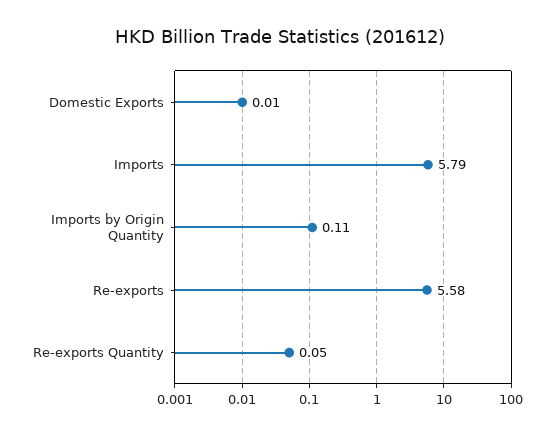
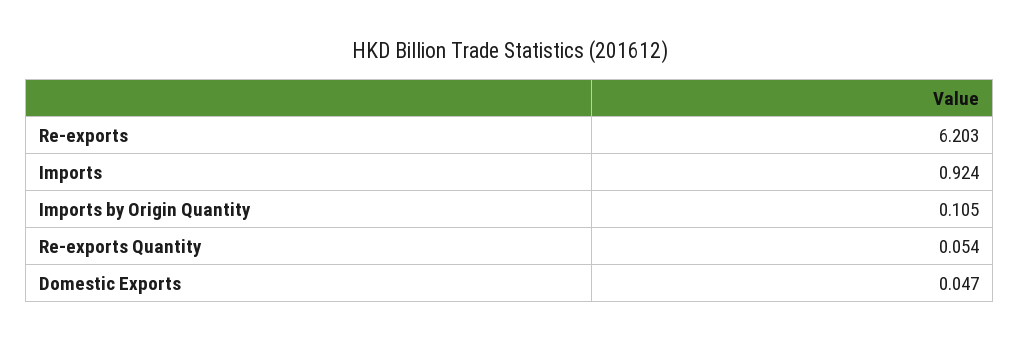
  {
-   "Domestic Exports": 0.01,
+   "Domestic Exports": 0.047,
-   "Imports": 5.79,
+   "Imports": 0.924,
    "Imports by Origin Quantity": 0.105,
-   "Re-exports": 5.58,
+   "Re-exports": 6.203,
    "Re-exports Quantity": 0.054
  }

